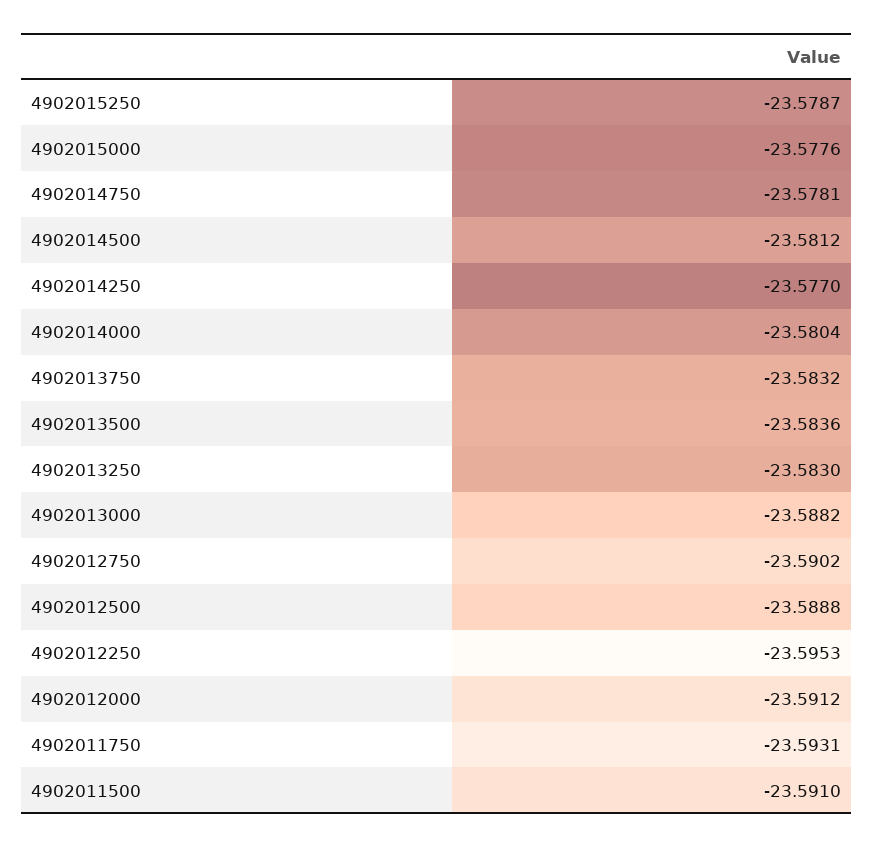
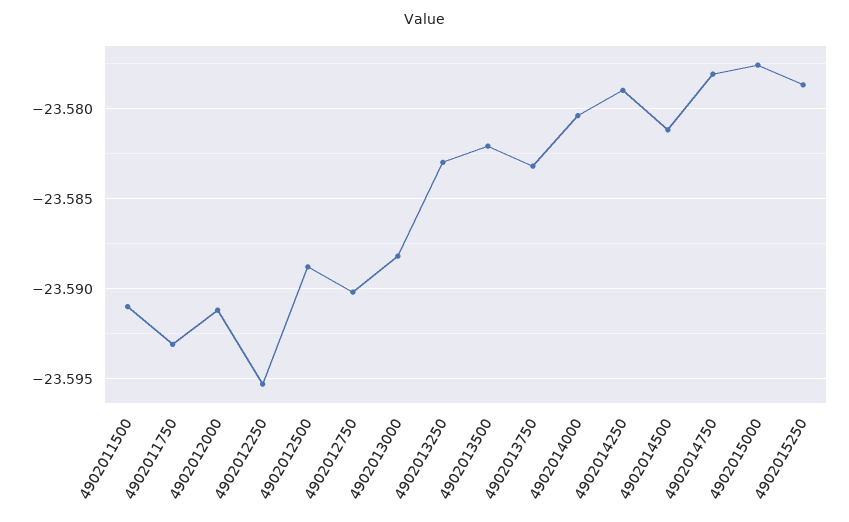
  {
    "4902015250": -23.5787,
    "4902015000": -23.5776,
    "4902014750": -23.5781,
    "4902014500": -23.5812,
-   "4902014250": -23.577,
+   "4902014250": -23.579,
    "4902014000": -23.5804,
    "4902013750": -23.5832,
-   "4902013500": -23.5836,
+   "4902013500": -23.582,
    "4902013250": -23.583,
    "4902013000": -23.5882,
    "4902012750": -23.5902,
    "4902012500": -23.5888,
    "4902012250": -23.5953,
    "4902012000": -23.5912,
    "4902011750": -23.5931,
    "4902011500": -23.591
  }

